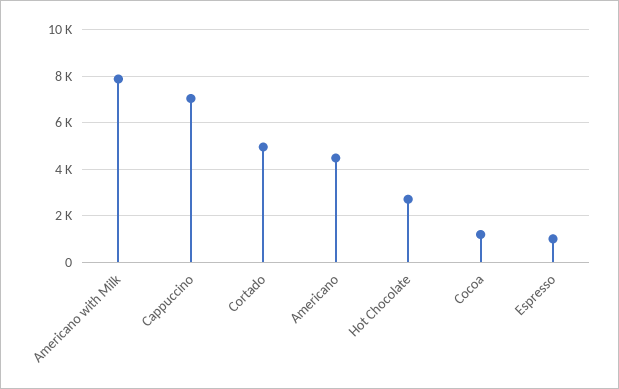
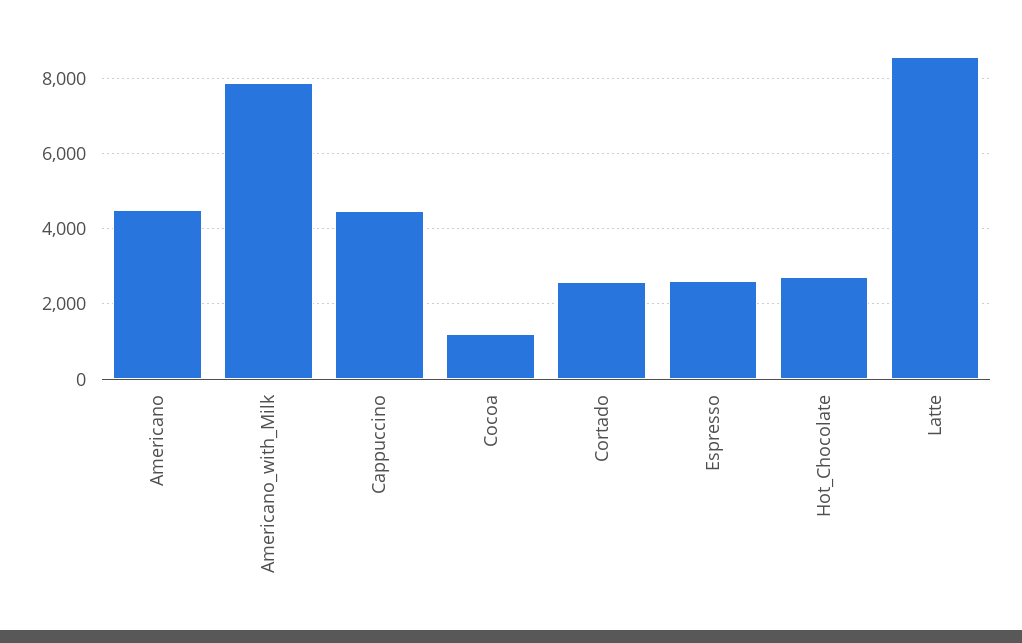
  {
    "Americano with Milk": 7800,
-   "Cappuccino": 7000,
+   "Cappuccino": 4400,
-   "Cortado": 5000,
+   "Cortado": 2600,
    "Americano": 4400,
    "Hot Chocolate": 2800,
    "Cocoa": 1200,
-   "Espresso": 1000
+   "Espresso": 2600,
+   "Latte": 8600
  }

